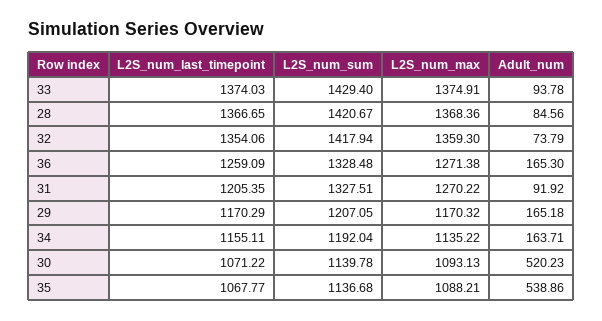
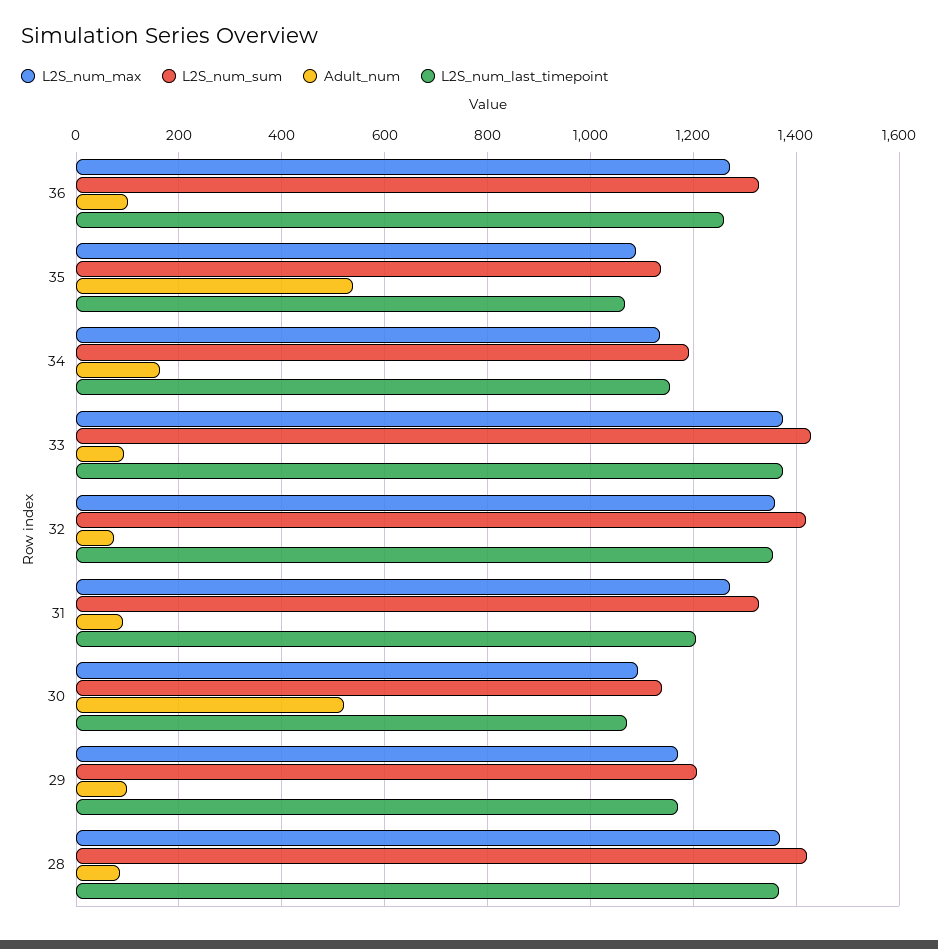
  {
    "L2S_num_last_timepoint": {
      "33": 1374.03,
      "28": 1366.65,
      "32": 1354.06,
      "36": 1259.09,
      "31": 1205.35,
      "29": 1170.29,
      "34": 1155.11,
      "30": 1071.22,
      "35": 1067.77
    },
    "L2S_num_sum": {
      "33": 1429.4,
      "28": 1420.67,
      "32": 1417.94,
      "36": 1328.48,
      "31": 1327.51,
      "29": 1207.05,
      "34": 1192.04,
      "30": 1139.78,
      "35": 1136.68
    },
    "L2S_num_max": {
      "33": 1374.91,
      "28": 1368.36,
      "32": 1359.3,
      "36": 1271.38,
      "31": 1270.22,
      "29": 1170.32,
      "34": 1135.22,
      "30": 1093.13,
      "35": 1088.21
    },
    "Adult_num": {
      "33": 93.78,
      "28": 84.56,
      "32": 73.79,
-     "36": 165.3,
+     "36": 100,
      "31": 91.92,
-     "29": 165.18,
+     "29": 100,
      "34": 163.71,
      "30": 520.23,
      "35": 538.86
    }
  }

